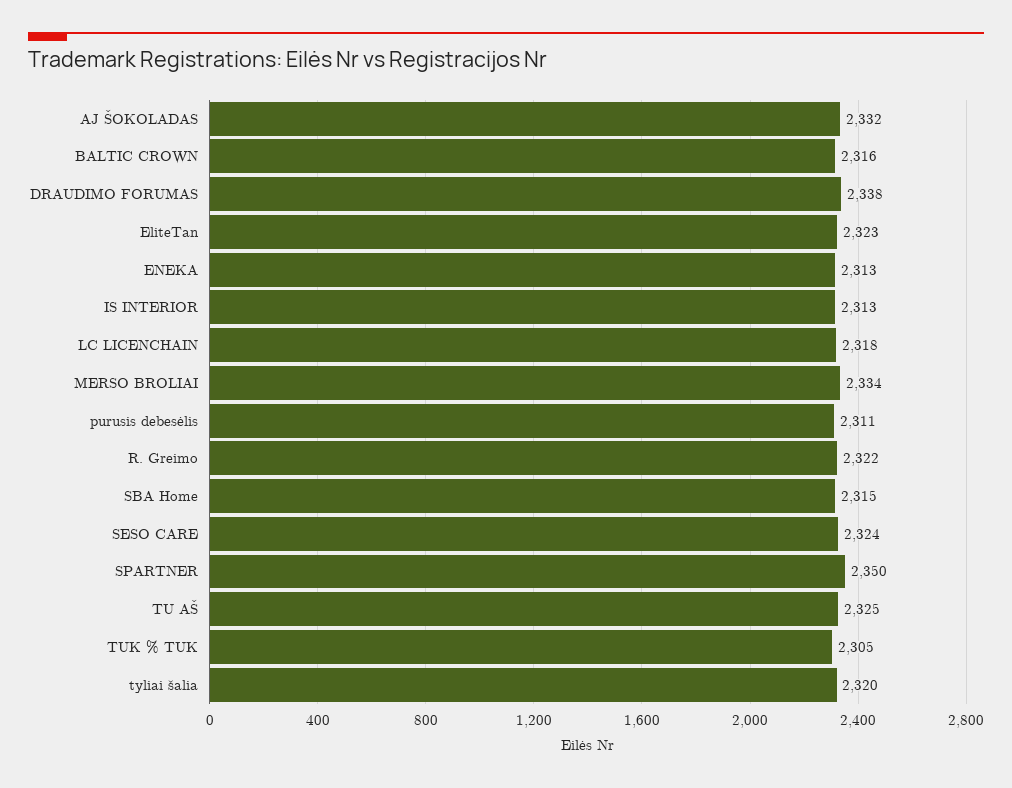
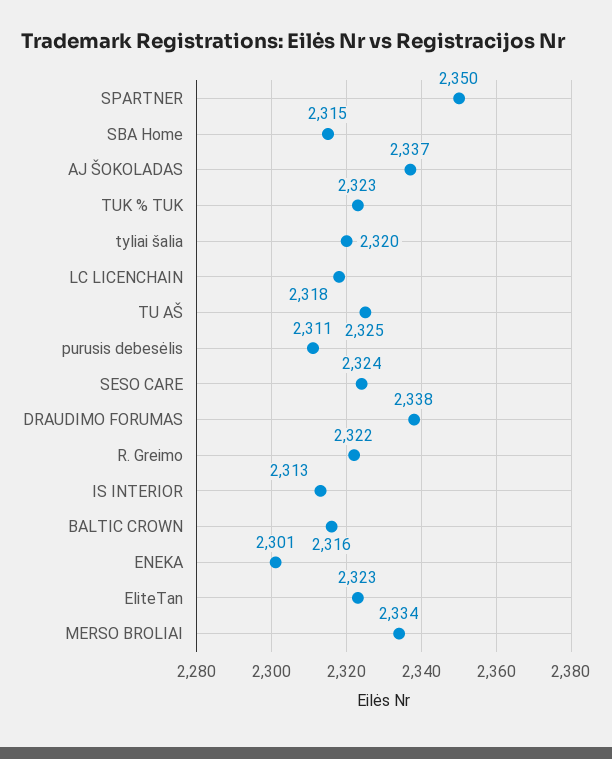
  {
-   "AJ ŠOKOLADAS": 2332,
+   "AJ ŠOKOLADAS": 2337,
    "BALTIC CROWN": 2316,
    "DRAUDIMO FORUMAS": 2338,
    "EliteTan": 2323,
-   "ENEKA": 2313,
+   "ENEKA": 2301,
    "IS INTERIOR": 2313,
    "LC LICENCHAIN": 2318,
    "MERSO BROLIAI": 2334,
    "purusis debesėlis": 2311,
    "R. Greimo": 2322,
    "SBA Home": 2315,
    "SESO CARE": 2324,
    "SPARTNER": 2350,
    "TU AŠ": 2325,
-   "TUK % TUK": 2305,
+   "TUK % TUK": 2323,
    "tyliai šalia": 2320
  }

